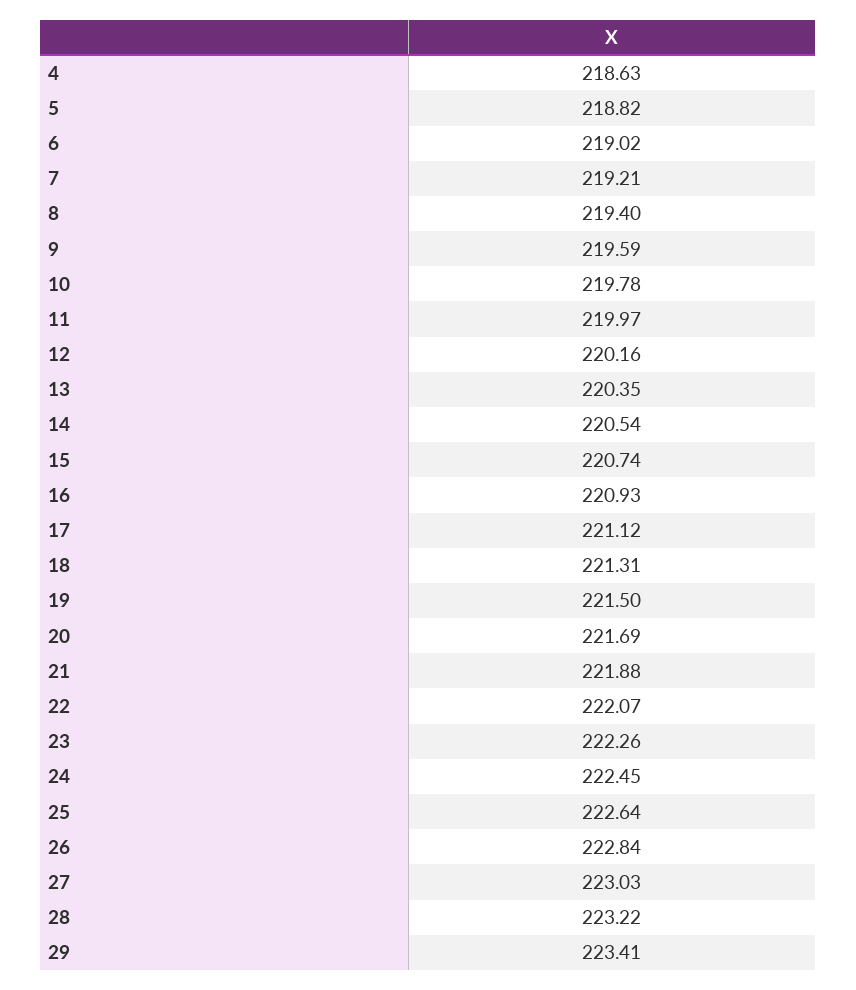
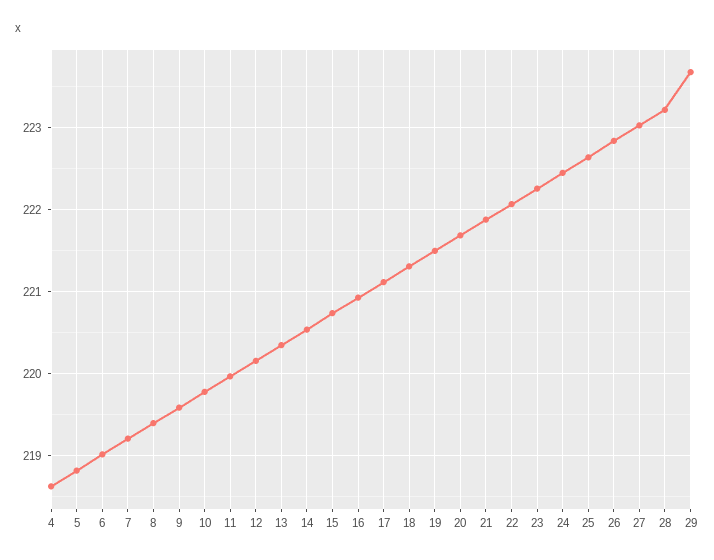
  {
    "4": 218.63,
    "5": 218.82,
    "6": 219.02,
    "7": 219.21,
    "8": 219.4,
    "9": 219.59,
    "10": 219.78,
    "11": 219.97,
    "12": 220.16,
    "13": 220.35,
    "14": 220.54,
    "15": 220.74,
    "16": 220.93,
    "17": 221.12,
    "18": 221.31,
    "19": 221.5,
    "20": 221.69,
    "21": 221.88,
    "22": 222.07,
    "23": 222.26,
    "24": 222.45,
    "25": 222.64,
    "26": 222.84,
    "27": 223.03,
    "28": 223.22,
-   "29": 223.41
+   "29": 223.7
  }

